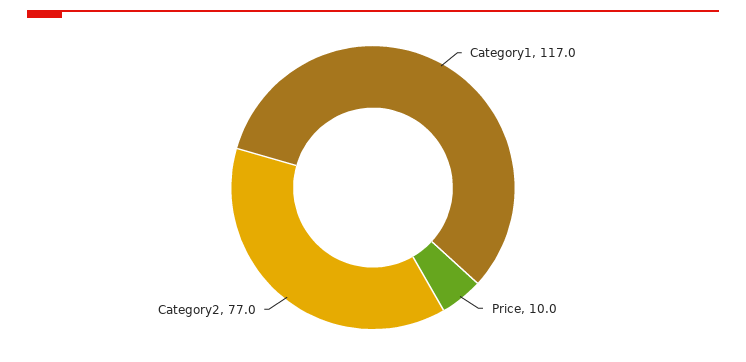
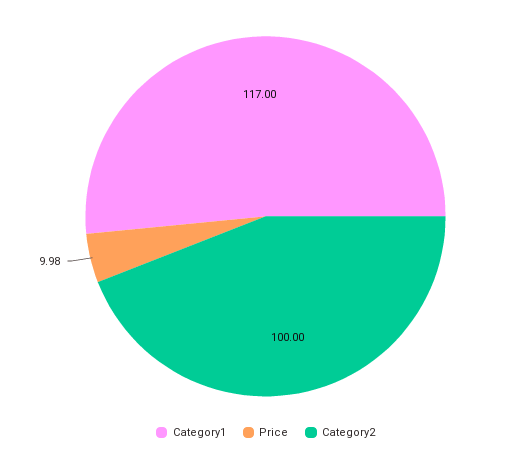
  {
    "Category1": 117,
    "Price": 9.98,
-   "Category2": 77
+   "Category2": 100
  }

